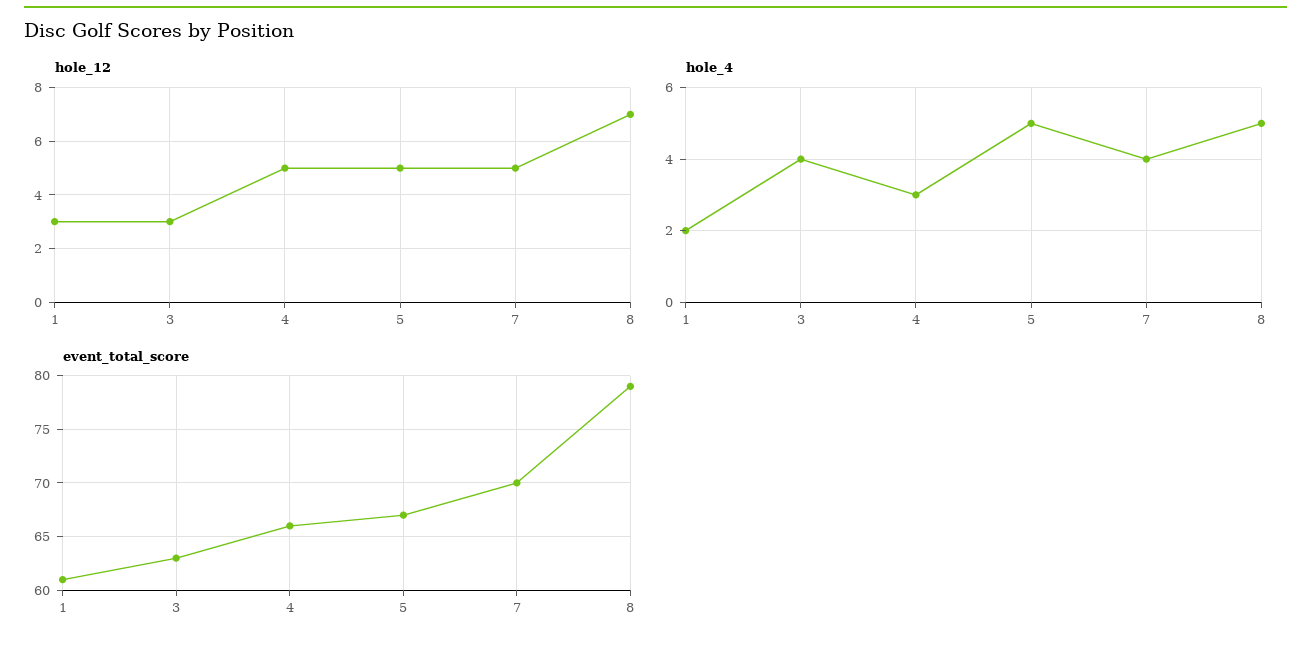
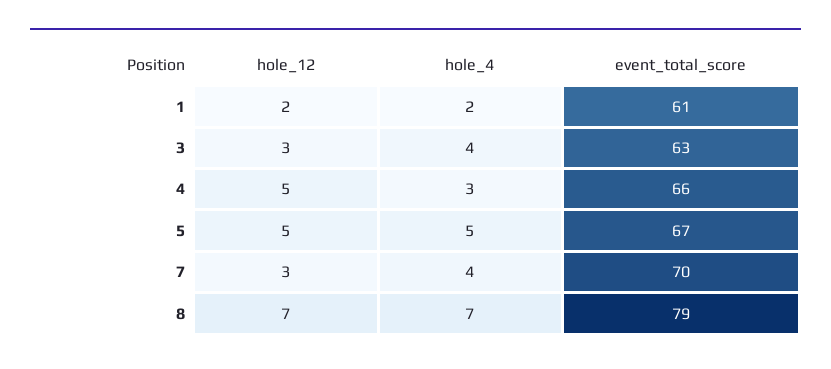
  {
    "hole_12": {
-     "1": 3,
+     "1": 2,
      "3": 3,
      "4": 5,
      "5": 5,
-     "7": 5,
+     "7": 3,
      "8": 7
    },
    "hole_4": {
      "1": 2,
      "3": 4,
      "4": 3,
      "5": 5,
      "7": 4,
-     "8": 5
+     "8": 7
    },
    "event_total_score": {
      "1": 61,
      "3": 63,
      "4": 66,
      "5": 67,
      "7": 70,
      "8": 79
    }
  }

